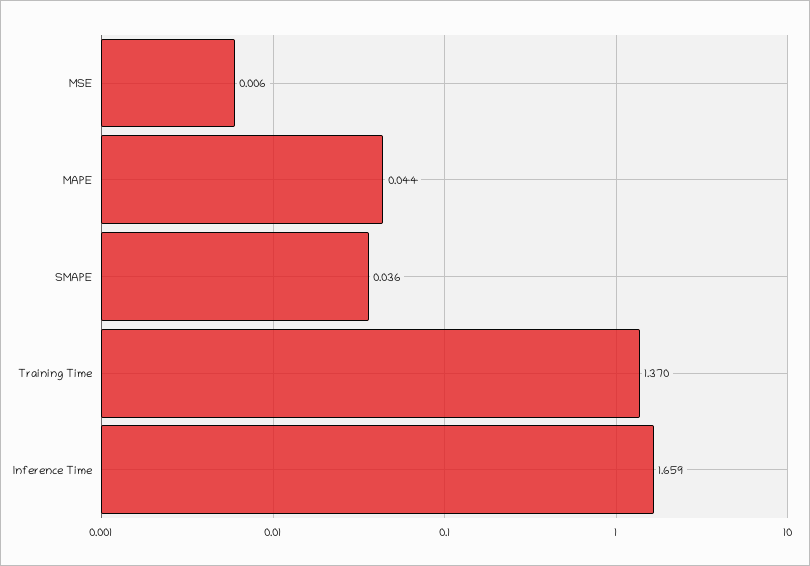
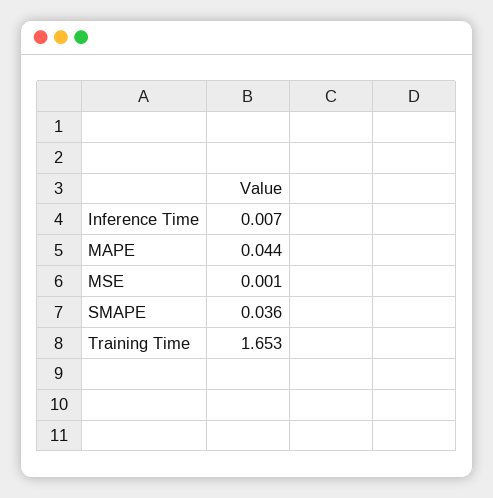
  {
-   "MSE": 0.006,
+   "MSE": 0.001,
    "MAPE": 0.044,
    "SMAPE": 0.036,
-   "Training Time": 1.37,
+   "Training Time": 1.653,
-   "Inference Time": 1.659
+   "Inference Time": 0.007
  }

